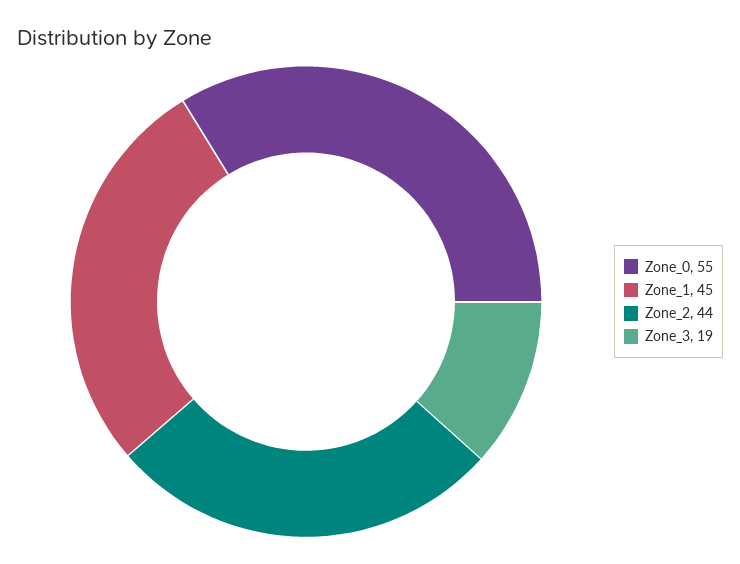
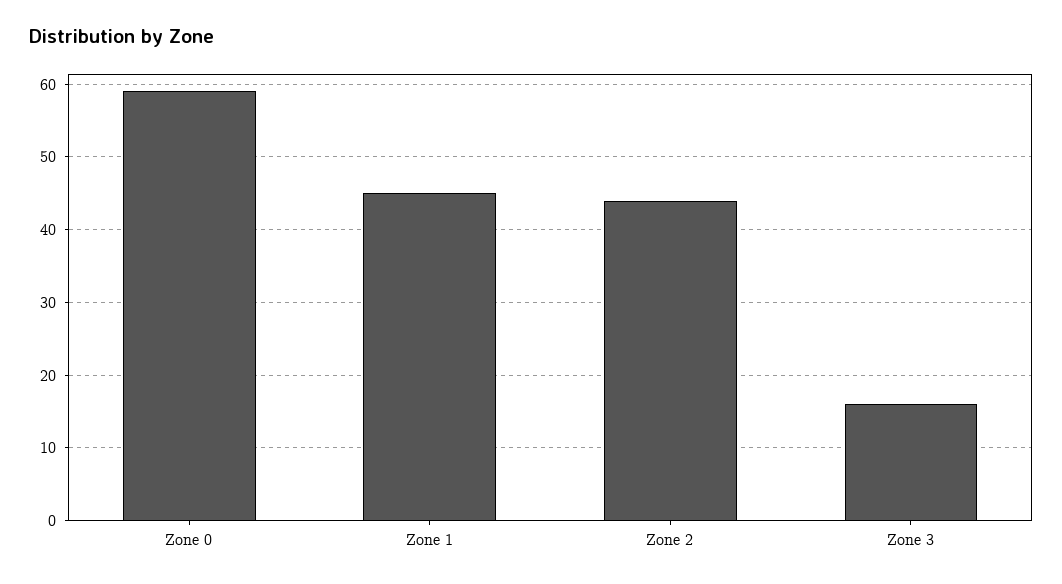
  {
-   "Zone_0": 55,
+   "Zone_0": 59,
    "Zone_1": 45,
    "Zone_2": 44,
-   "Zone_3": 19
+   "Zone_3": 16
  }

